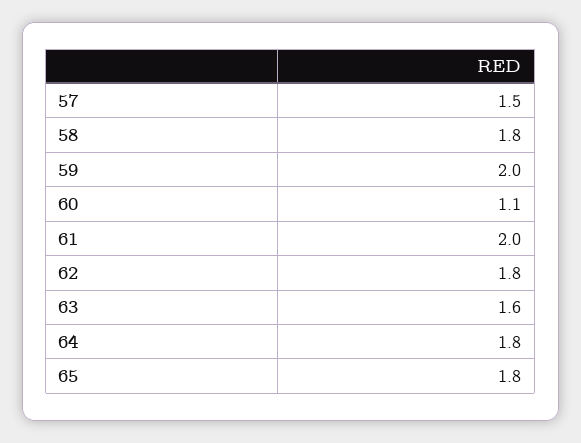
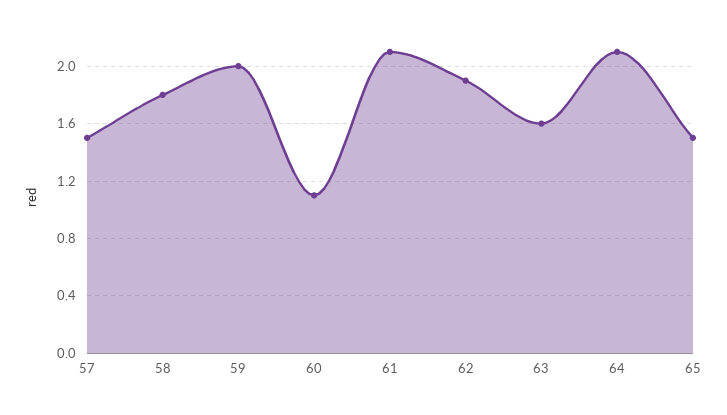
  {
    "57": 1.5,
    "58": 1.8,
    "59": 2,
    "60": 1.1,
-   "61": 2,
+   "61": 2.1,
-   "62": 1.8,
+   "62": 1.9,
    "63": 1.6,
-   "64": 1.8,
+   "64": 2.1,
-   "65": 1.8
+   "65": 1.5
  }

